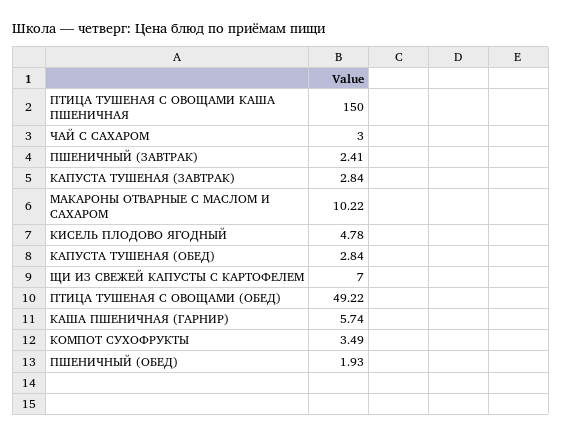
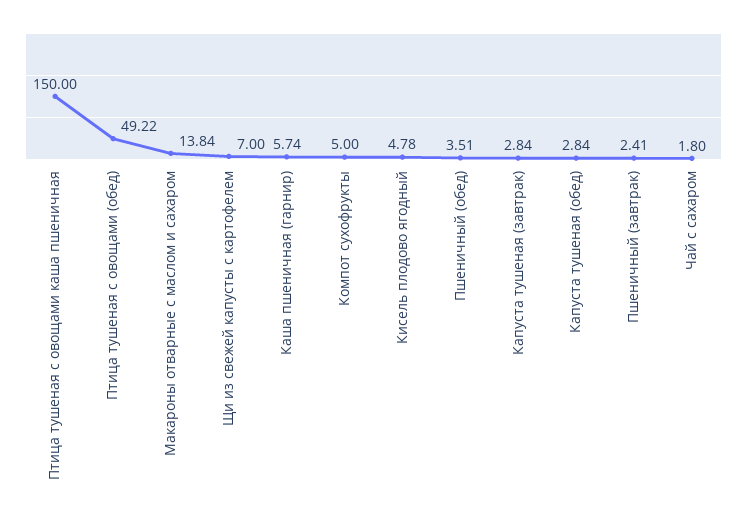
  {
    "ПТИЦА ТУШЕНАЯ С ОВОЩАМИ КАША ПШЕНИЧНАЯ": 150,
-   "ЧАЙ С САХАРОМ": 3,
+   "ЧАЙ С САХАРОМ": 1.8,
    "ПШЕНИЧНЫЙ (ЗАВТРАК)": 2.41,
    "КАПУСТА ТУШЕНАЯ (ЗАВТРАК)": 2.84,
-   "МАКАРОНЫ ОТВАРНЫЕ С МАСЛОМ И САХАРОМ": 10.22,
+   "МАКАРОНЫ ОТВАРНЫЕ С МАСЛОМ И САХАРОМ": 13.84,
    "КИСЕЛЬ ПЛОДОВО ЯГОДНЫЙ": 4.78,
    "КАПУСТА ТУШЕНАЯ (ОБЕД)": 2.84,
    "ЩИ ИЗ СВЕЖЕЙ КАПУСТЫ С КАРТОФЕЛЕМ": 7,
    "ПТИЦА ТУШЕНАЯ С ОВОЩАМИ (ОБЕД)": 49.22,
    "КАША ПШЕНИЧНАЯ (ГАРНИР)": 5.74,
-   "КОМПОТ СУХОФРУКТЫ": 3.49,
+   "КОМПОТ СУХОФРУКТЫ": 5,
-   "ПШЕНИЧНЫЙ (ОБЕД)": 1.93
+   "ПШЕНИЧНЫЙ (ОБЕД)": 3.51
  }

